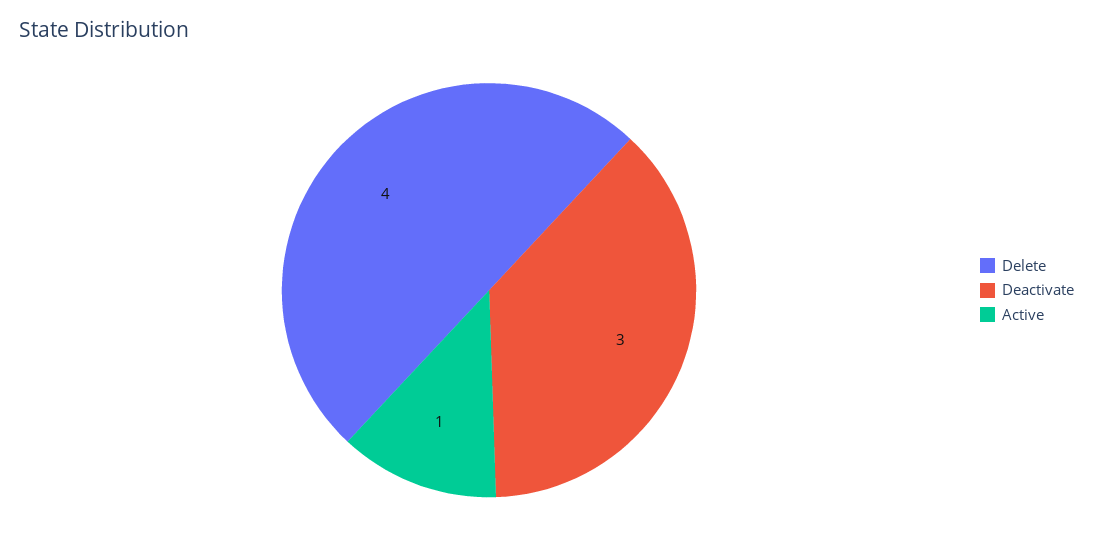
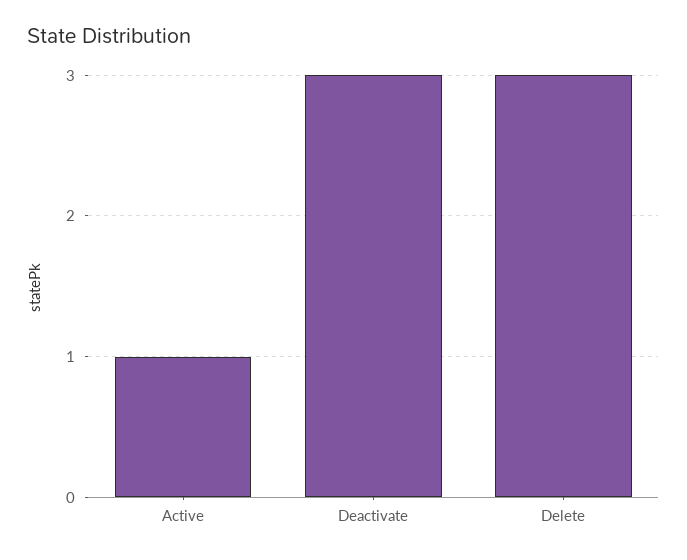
  {
-   "Delete": 4,
+   "Delete": 3,
    "Deactivate": 3,
    "Active": 1
  }

